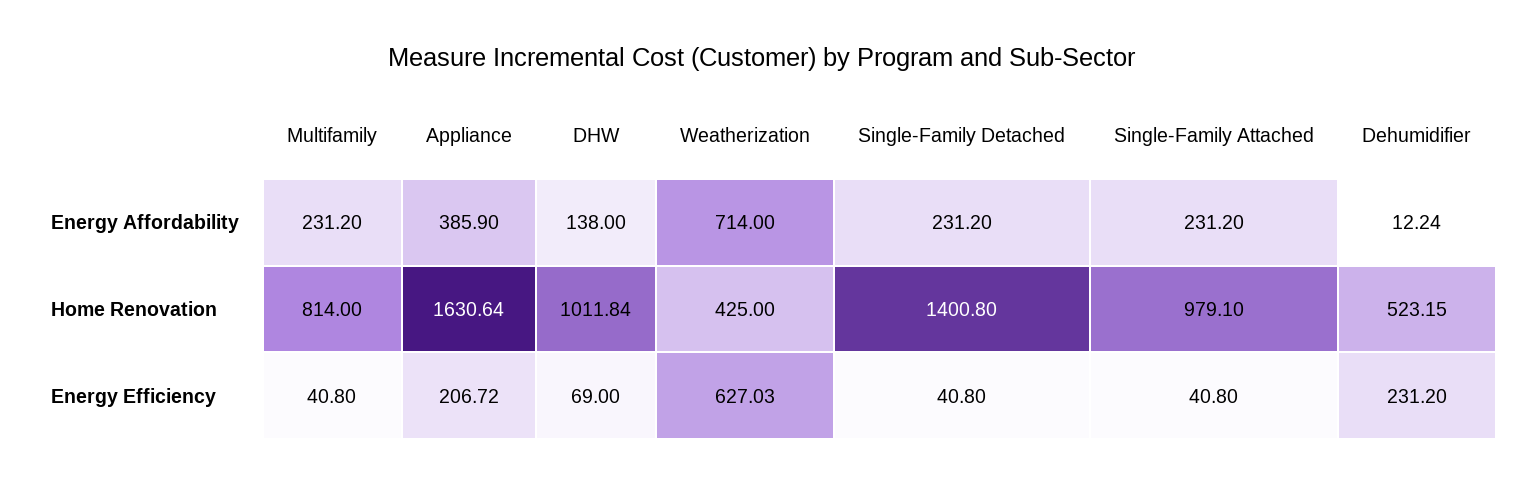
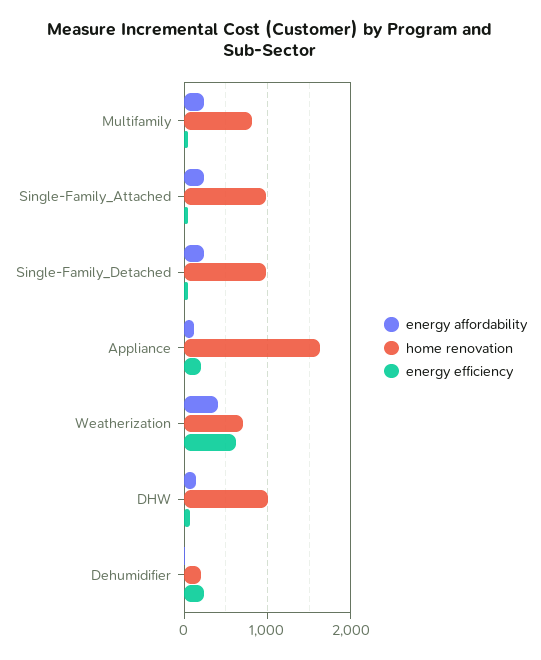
  {
    "Energy Affordability": {
      "Multifamily": 231.2,
-     "Appliance": 385.9,
+     "Appliance": 100,
      "DHW": 138,
-     "Weatherization": 714,
+     "Weatherization": 400,
      "Single-Family Detached": 231.2,
      "Single-Family Attached": 231.2,
      "Dehumidifier": 12.24
    },
    "Home Renovation": {
      "Multifamily": 814,
      "Appliance": 1630.64,
      "DHW": 1011.84,
-     "Weatherization": 425,
+     "Weatherization": 700,
-     "Single-Family Detached": 1400.8,
+     "Single-Family Detached": 1000,
      "Single-Family Attached": 979.1,
-     "Dehumidifier": 523.15
+     "Dehumidifier": 200
    },
    "Energy Efficiency": {
      "Multifamily": 40.8,
      "Appliance": 206.72,
      "DHW": 69,
      "Weatherization": 627.03,
      "Single-Family Detached": 40.8,
      "Single-Family Attached": 40.8,
      "Dehumidifier": 231.2
    }
  }

